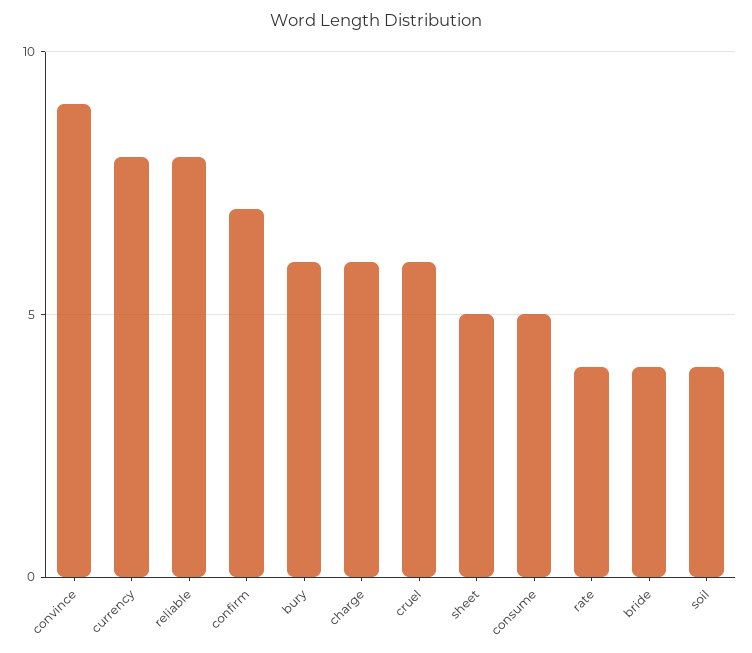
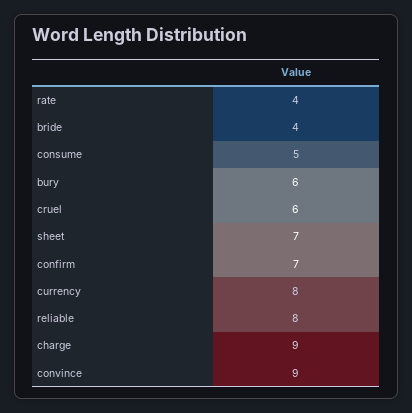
  {
    "convince": 9,
    "currency": 8,
    "reliable": 8,
    "confirm": 7,
    "bury": 6,
-   "charge": 6,
+   "charge": 9,
    "cruel": 6,
-   "sheet": 5,
+   "sheet": 7,
    "consume": 5,
    "rate": 4,
-   "bride": 4,
+   "bride": 4
-   "soil": 4
  }

